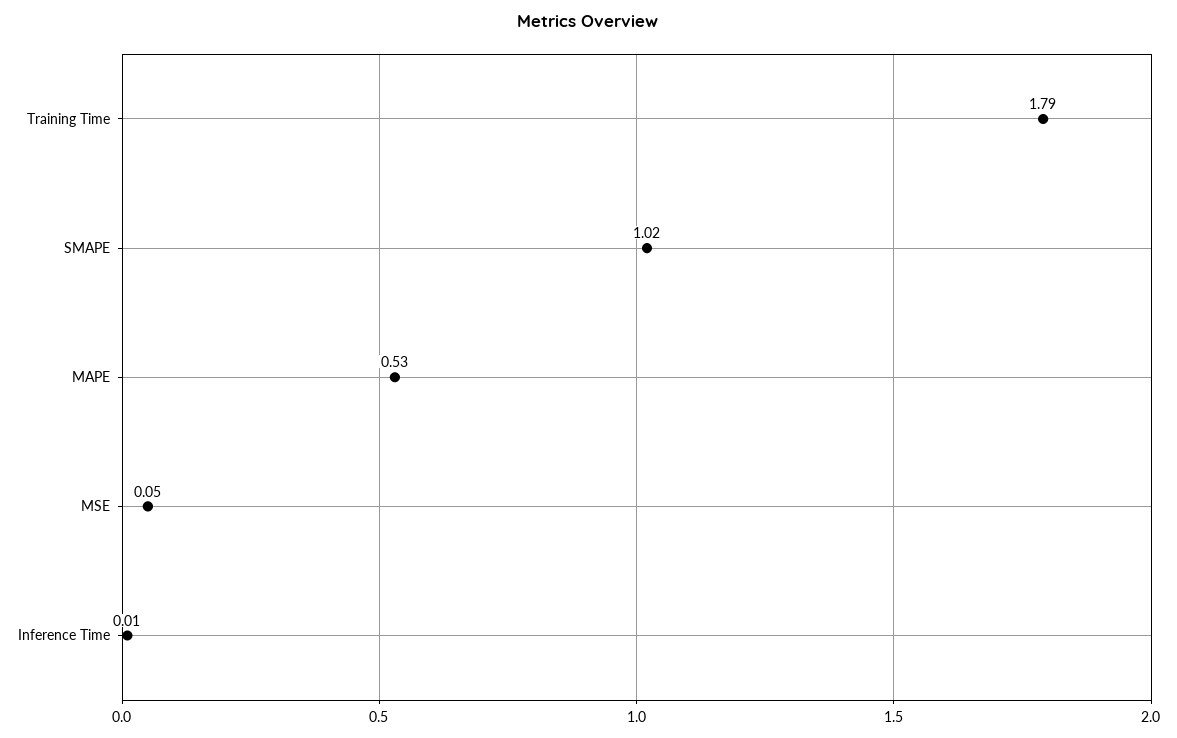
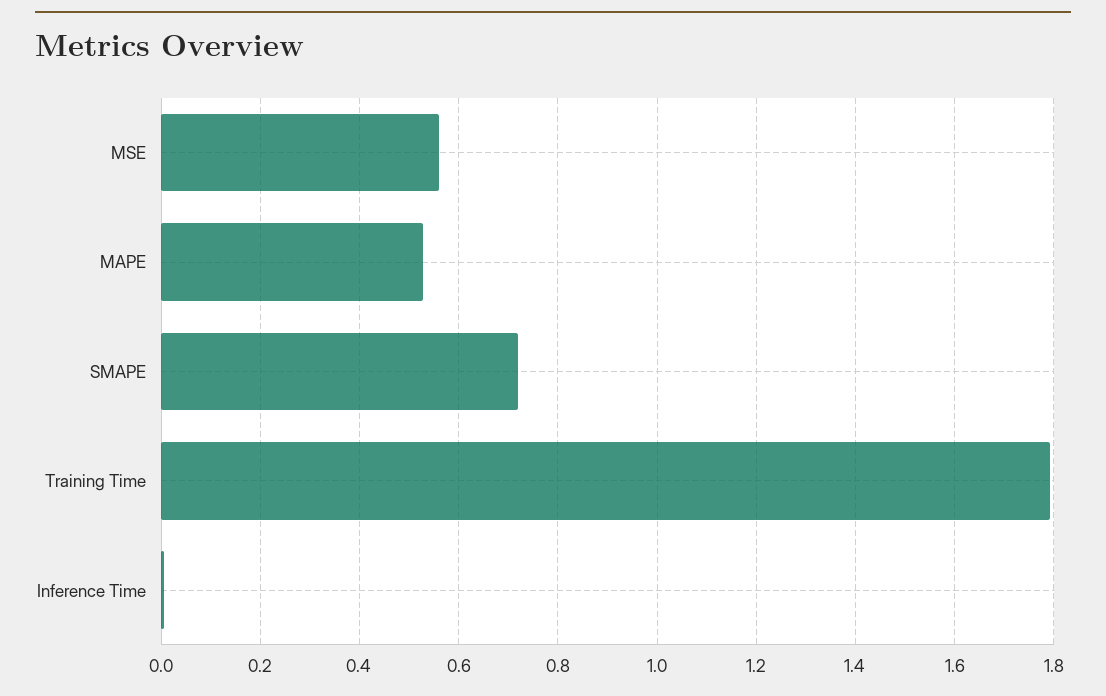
  {
    "Training Time": 1.79,
-   "SMAPE": 1.02,
+   "SMAPE": 0.72,
    "MAPE": 0.53,
-   "MSE": 0.05,
+   "MSE": 0.56,
    "Inference Time": 0.01
  }

